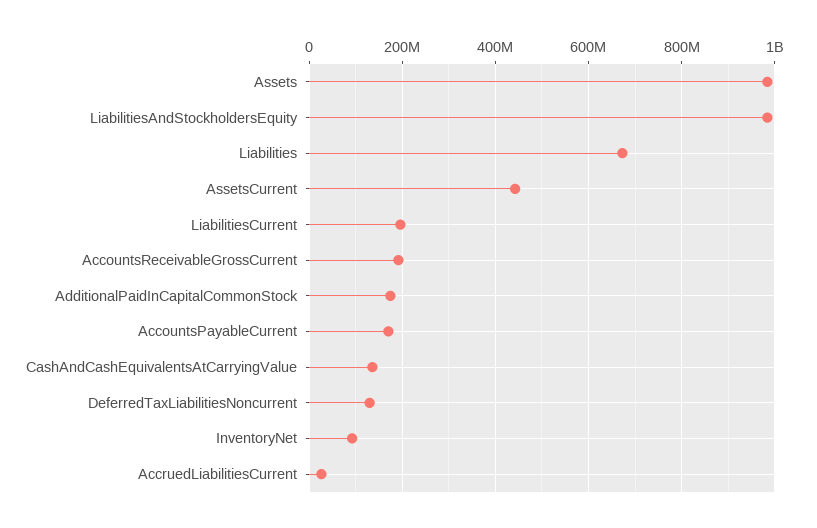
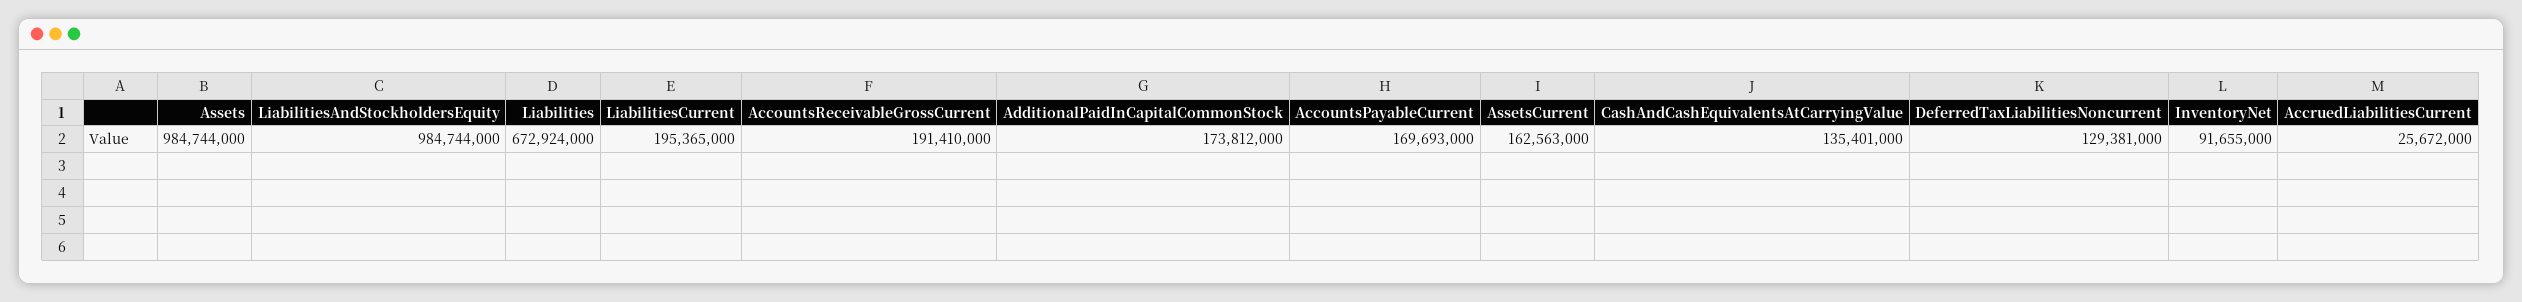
  {
    "Assets": 984744000,
    "LiabilitiesAndStockholdersEquity": 984744000,
    "Liabilities": 672924000,
-   "AssetsCurrent": 440000000,
+   "AssetsCurrent": 162563000,
    "LiabilitiesCurrent": 195365000,
    "AccountsReceivableGrossCurrent": 191410000,
    "AdditionalPaidInCapitalCommonStock": 173812000,
    "AccountsPayableCurrent": 169693000,
    "CashAndCashEquivalentsAtCarryingValue": 135401000,
    "DeferredTaxLiabilitiesNoncurrent": 129381000,
    "InventoryNet": 91655000,
    "AccruedLiabilitiesCurrent": 25672000
  }

